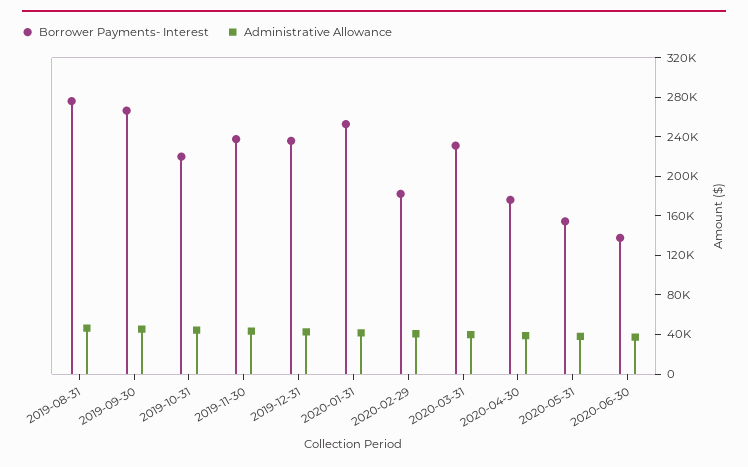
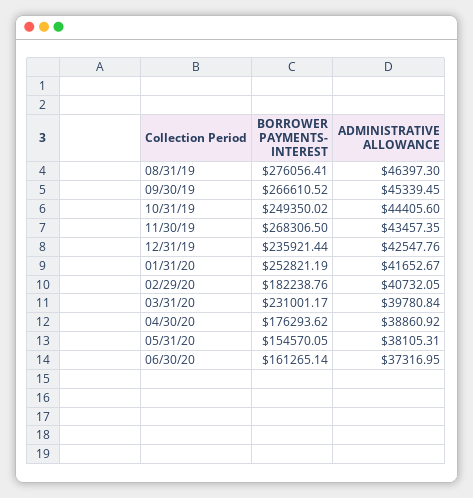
  {
    "Borrower Payments- Interest": {
      "2019-08-31": 276056.41,
      "2019-09-30": 266610.52,
-     "2019-10-31": 220000,
+     "2019-10-31": 249350.02,
-     "2019-11-30": 240000,
+     "2019-11-30": 268306.5,
      "2019-12-31": 235921.44,
      "2020-01-31": 252821.19,
      "2020-02-29": 182238.76,
      "2020-03-31": 231001.17,
      "2020-04-30": 176293.62,
      "2020-05-31": 154570.05,
-     "2020-06-30": 140000
+     "2020-06-30": 161265.14
    },
    "Administrative Allowance": {
      "2019-08-31": 46397.3,
      "2019-09-30": 45339.45,
      "2019-10-31": 44405.6,
      "2019-11-30": 43457.35,
      "2019-12-31": 42547.76,
      "2020-01-31": 41652.67,
      "2020-02-29": 40732.05,
      "2020-03-31": 39780.84,
      "2020-04-30": 38860.92,
      "2020-05-31": 38105.31,
      "2020-06-30": 37316.95
    }
  }

